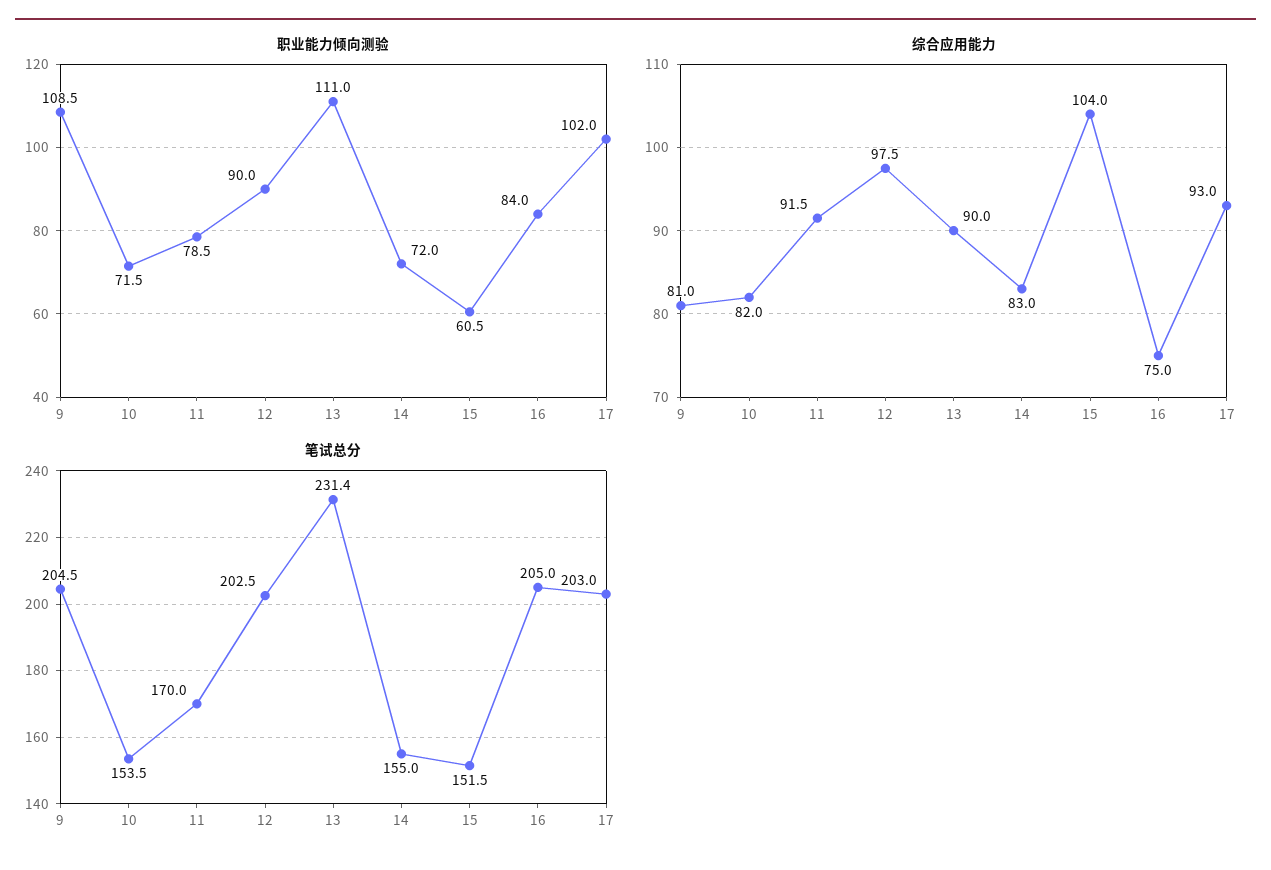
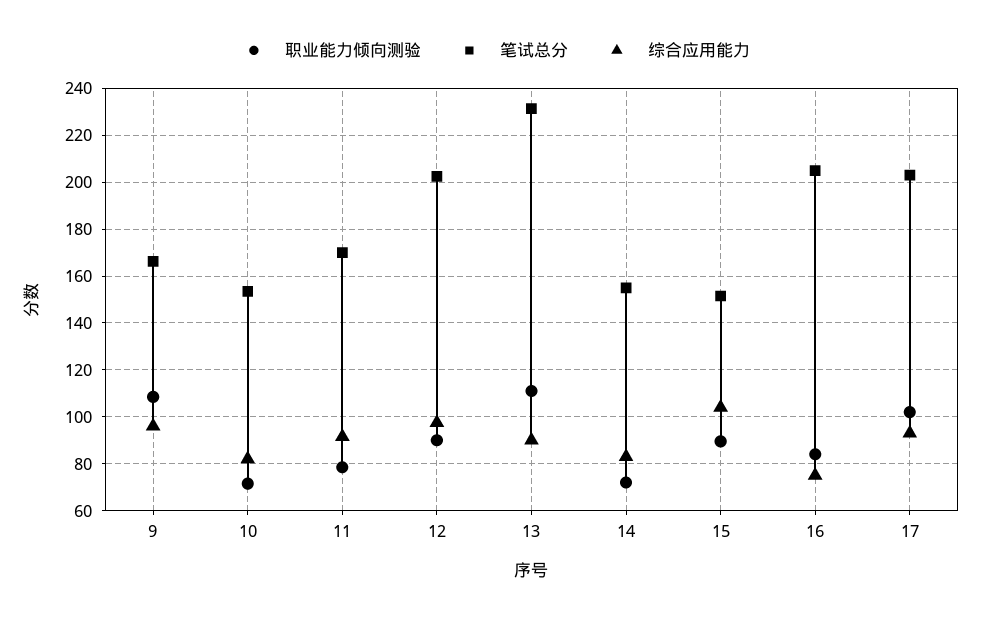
  {
    "职业能力倾向测验": {
      "9": 108.5,
      "10": 71.5,
      "11": 78.5,
      "12": 90,
      "13": 111,
      "14": 72,
-     "15": 60.5,
+     "15": 90,
      "16": 84,
      "17": 102
    },
    "综合应用能力": {
-     "9": 81,
+     "9": 95,
      "10": 82,
      "11": 91.5,
      "12": 97.5,
      "13": 90,
      "14": 83,
      "15": 104,
      "16": 75,
      "17": 93
    },
    "笔试总分": {
-     "9": 204.5,
+     "9": 165,
      "10": 153.5,
      "11": 170,
      "12": 202.5,
      "13": 231.4,
      "14": 155,
      "15": 151.5,
      "16": 205,
      "17": 203
    }
  }

